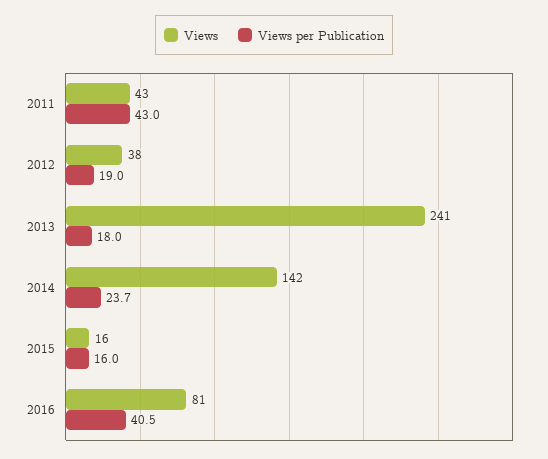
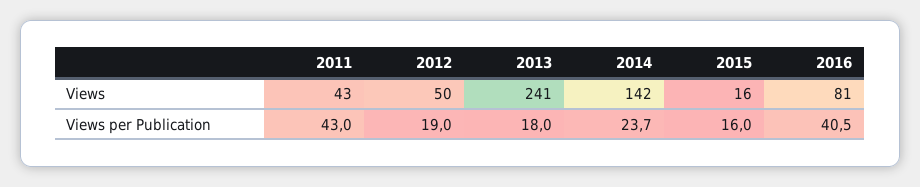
  {
    "Views": {
      "2011": 43,
-     "2012": 38,
+     "2012": 50,
      "2013": 241,
      "2014": 142,
      "2015": 16,
      "2016": 81
    },
    "Views per Publication": {
      "2011": 43,
      "2012": 19,
      "2013": 18,
      "2014": 23.7,
      "2015": 16,
      "2016": 40.5
    }
  }

